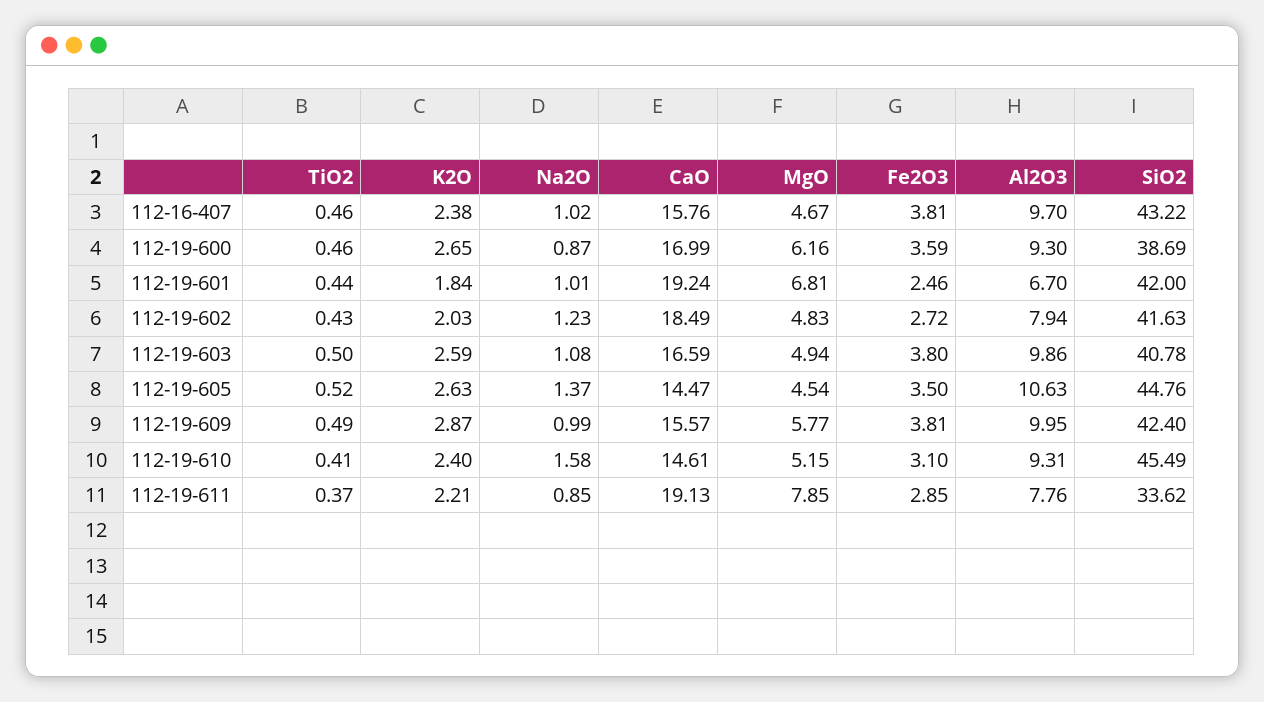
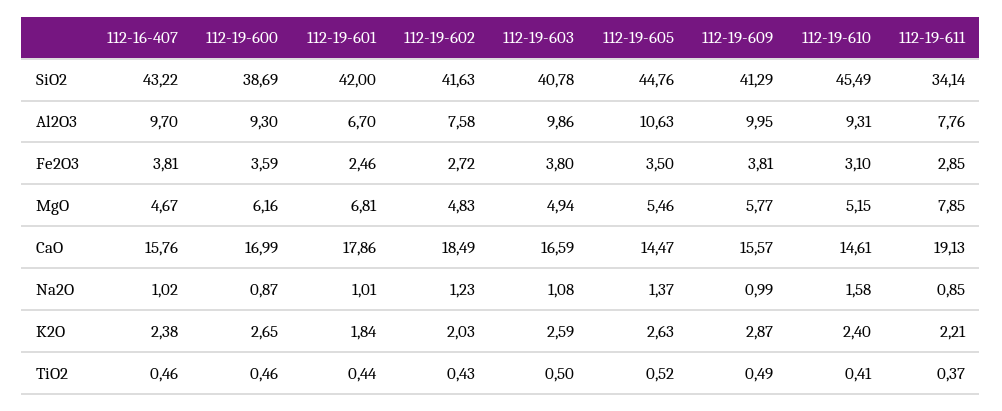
  {
    "TiO2": {
      "112-16-407": 0.46,
      "112-19-600": 0.46,
      "112-19-601": 0.44,
      "112-19-602": 0.43,
      "112-19-603": 0.5,
      "112-19-605": 0.52,
      "112-19-609": 0.49,
      "112-19-610": 0.41,
      "112-19-611": 0.37
    },
    "K2O": {
      "112-16-407": 2.38,
      "112-19-600": 2.65,
      "112-19-601": 1.84,
      "112-19-602": 2.03,
      "112-19-603": 2.59,
      "112-19-605": 2.63,
      "112-19-609": 2.87,
      "112-19-610": 2.4,
      "112-19-611": 2.21
    },
    "Na2O": {
      "112-16-407": 1.02,
      "112-19-600": 0.87,
      "112-19-601": 1.01,
      "112-19-602": 1.23,
      "112-19-603": 1.08,
      "112-19-605": 1.37,
      "112-19-609": 0.99,
      "112-19-610": 1.58,
      "112-19-611": 0.85
    },
    "CaO": {
      "112-16-407": 15.76,
      "112-19-600": 16.99,
-     "112-19-601": 19.24,
+     "112-19-601": 17.86,
      "112-19-602": 18.49,
      "112-19-603": 16.59,
      "112-19-605": 14.47,
      "112-19-609": 15.57,
      "112-19-610": 14.61,
      "112-19-611": 19.13
    },
    "MgO": {
      "112-16-407": 4.67,
      "112-19-600": 6.16,
      "112-19-601": 6.81,
      "112-19-602": 4.83,
      "112-19-603": 4.94,
-     "112-19-605": 4.54,
+     "112-19-605": 5.46,
      "112-19-609": 5.77,
      "112-19-610": 5.15,
      "112-19-611": 7.85
    },
    "Fe2O3": {
      "112-16-407": 3.81,
      "112-19-600": 3.59,
      "112-19-601": 2.46,
      "112-19-602": 2.72,
      "112-19-603": 3.8,
      "112-19-605": 3.5,
      "112-19-609": 3.81,
      "112-19-610": 3.1,
      "112-19-611": 2.85
    },
    "Al2O3": {
      "112-16-407": 9.7,
      "112-19-600": 9.3,
      "112-19-601": 6.7,
-     "112-19-602": 7.94,
+     "112-19-602": 7.58,
      "112-19-603": 9.86,
      "112-19-605": 10.63,
      "112-19-609": 9.95,
      "112-19-610": 9.31,
      "112-19-611": 7.76
    },
    "SiO2": {
      "112-16-407": 43.22,
      "112-19-600": 38.69,
      "112-19-601": 42,
      "112-19-602": 41.63,
      "112-19-603": 40.78,
      "112-19-605": 44.76,
-     "112-19-609": 42.4,
+     "112-19-609": 41.29,
      "112-19-610": 45.49,
-     "112-19-611": 33.62
+     "112-19-611": 34.14
    }
  }

